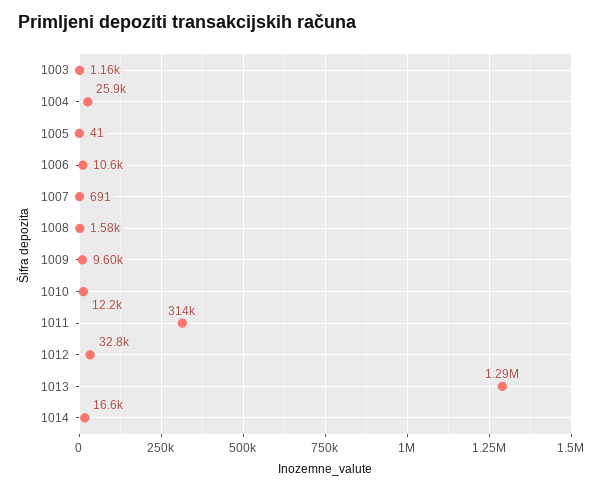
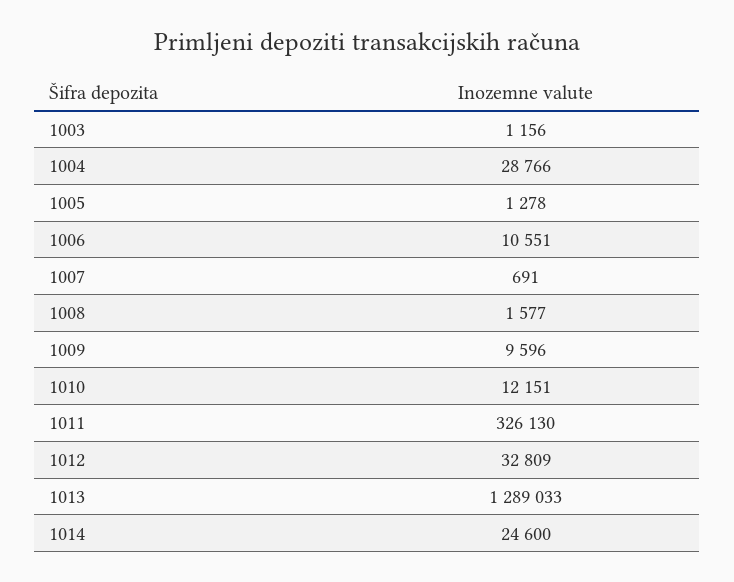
  {
    "1003": 1156,
-   "1004": 25900,
+   "1004": 28766,
-   "1005": 41,
+   "1005": 1278,
    "1006": 10551,
    "1007": 691,
    "1008": 1577,
    "1009": 9596,
    "1010": 12151,
-   "1011": 314000,
+   "1011": 326130,
    "1012": 32809,
    "1013": 1289033,
-   "1014": 16600
+   "1014": 24600
  }

